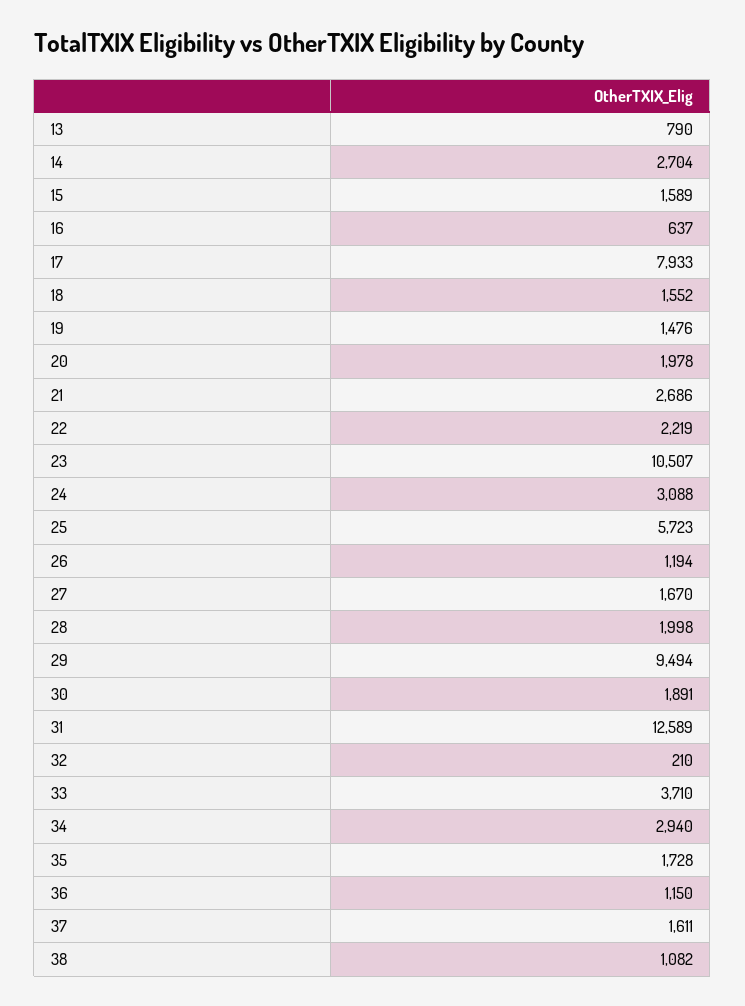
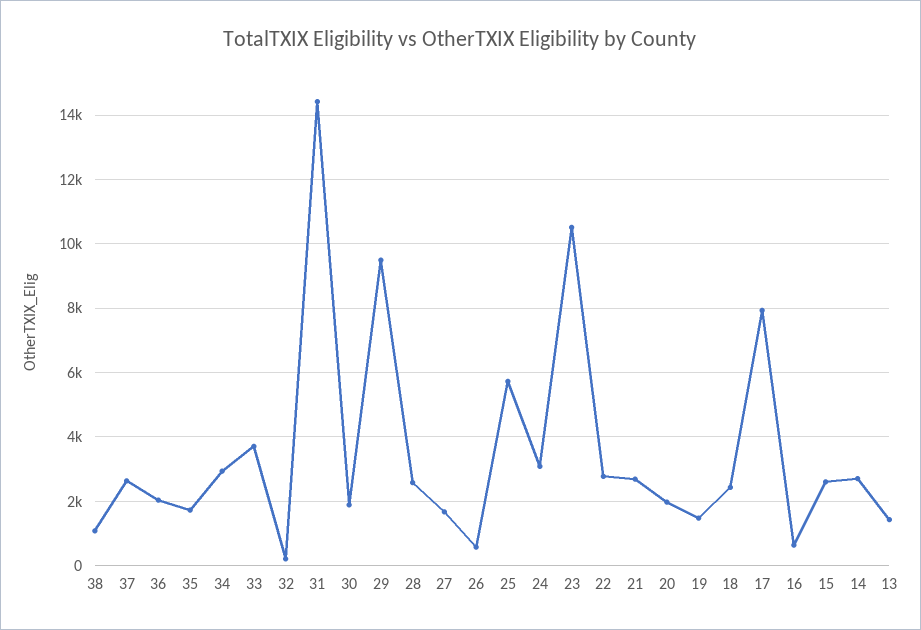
  {
-   "13": 790,
+   "13": 1400,
    "14": 2704,
-   "15": 1589,
+   "15": 2600,
    "16": 637,
    "17": 7933,
-   "18": 1552,
+   "18": 2400,
    "19": 1476,
    "20": 1978,
    "21": 2686,
-   "22": 2219,
+   "22": 2800,
    "23": 10507,
    "24": 3088,
    "25": 5723,
-   "26": 1194,
+   "26": 600,
    "27": 1670,
-   "28": 1998,
+   "28": 2600,
    "29": 9494,
    "30": 1891,
-   "31": 12589,
+   "31": 14400,
    "32": 210,
    "33": 3710,
    "34": 2940,
    "35": 1728,
-   "36": 1150,
+   "36": 2000,
-   "37": 1611,
+   "37": 2600,
    "38": 1082
  }

